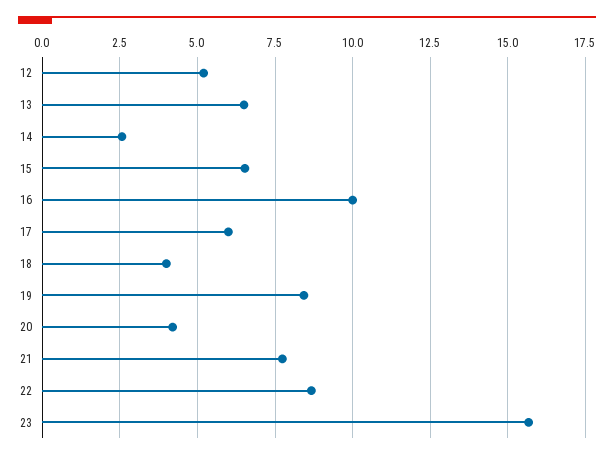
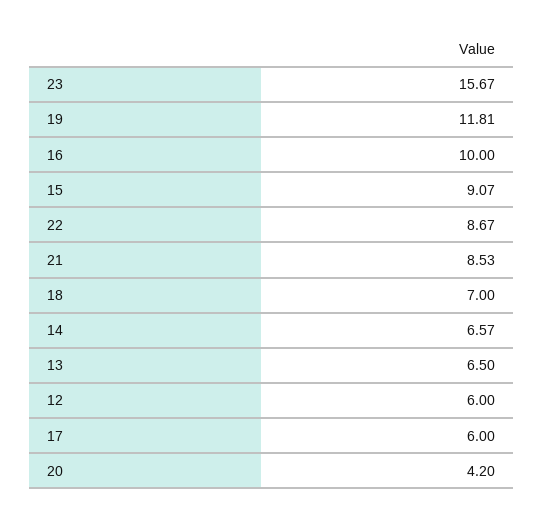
  {
-   "12": 5.25,
+   "12": 6,
    "13": 6.5,
-   "14": 2.5,
+   "14": 6.57,
-   "15": 6.5,
+   "15": 9.07,
    "16": 10,
    "17": 6,
-   "18": 4,
+   "18": 7,
-   "19": 8.5,
+   "19": 11.81,
    "20": 4.2,
-   "21": 7.75,
+   "21": 8.53,
    "22": 8.67,
    "23": 15.67
  }

